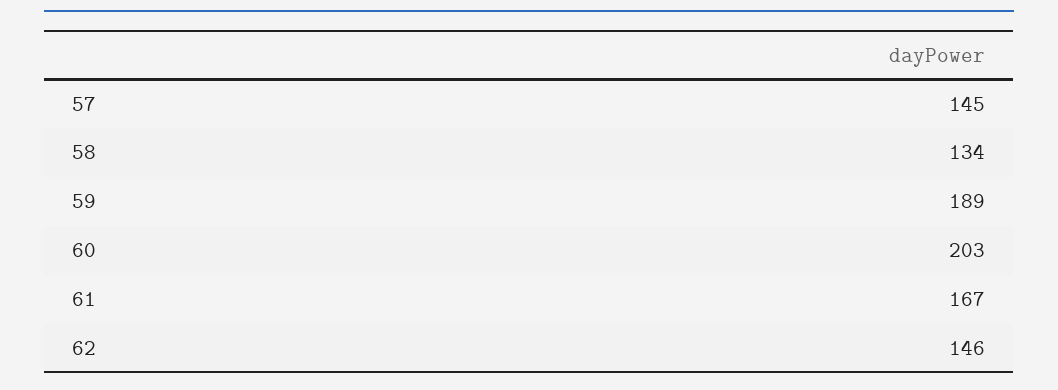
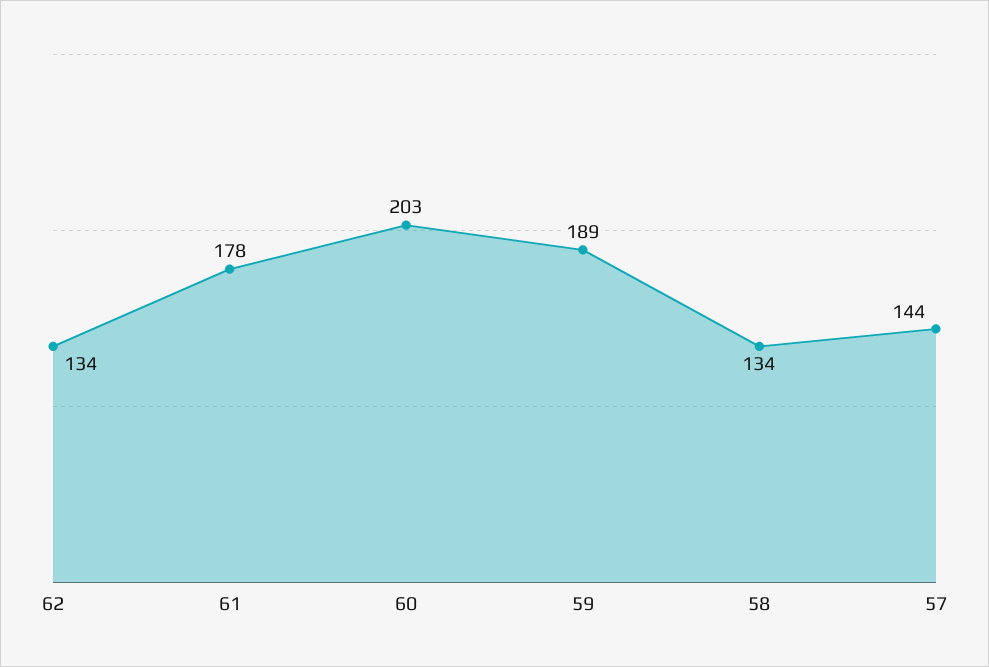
  {
-   "57": 145,
+   "57": 144,
    "58": 134,
    "59": 189,
    "60": 203,
-   "61": 167,
+   "61": 178,
-   "62": 146
+   "62": 134
  }

